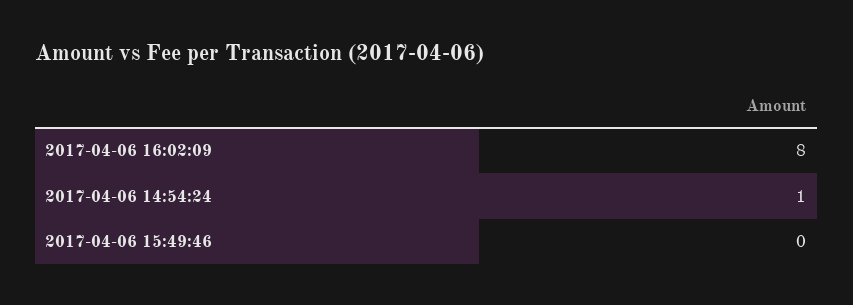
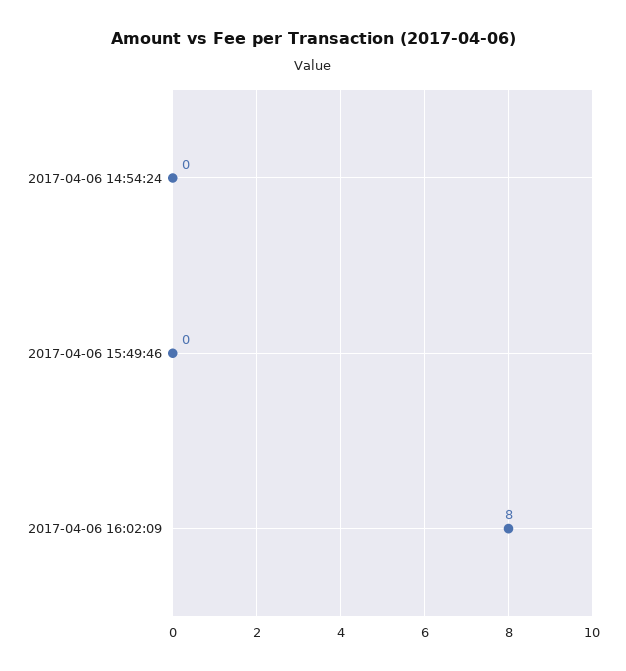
  {
    "2017-04-06 16:02:09": 8,
-   "2017-04-06 14:54:24": 1,
+   "2017-04-06 14:54:24": 0,
    "2017-04-06 15:49:46": 0
  }

